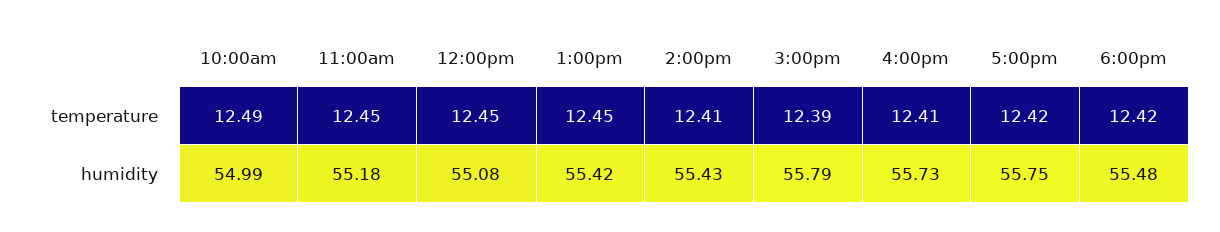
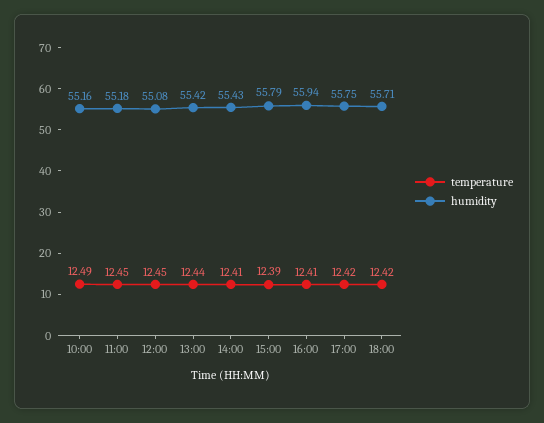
  {
    "temperature": {
      "10:00am": 12.49,
      "11:00am": 12.45,
      "12:00pm": 12.45,
-     "1:00pm": 12.45,
+     "1:00pm": 12.44,
      "2:00pm": 12.41,
      "3:00pm": 12.39,
      "4:00pm": 12.41,
      "5:00pm": 12.42,
      "6:00pm": 12.42
    },
    "humidity": {
-     "10:00am": 54.99,
+     "10:00am": 55.16,
      "11:00am": 55.18,
      "12:00pm": 55.08,
      "1:00pm": 55.42,
      "2:00pm": 55.43,
      "3:00pm": 55.79,
-     "4:00pm": 55.73,
+     "4:00pm": 55.94,
      "5:00pm": 55.75,
-     "6:00pm": 55.48
+     "6:00pm": 55.71
    }
  }

